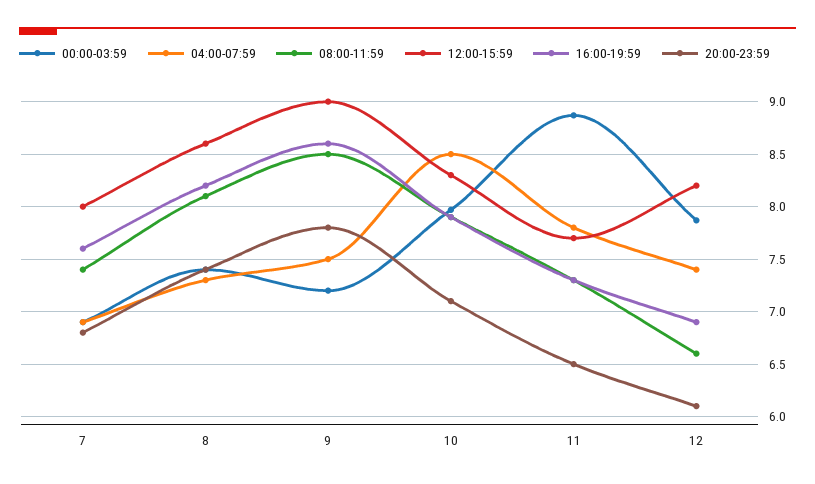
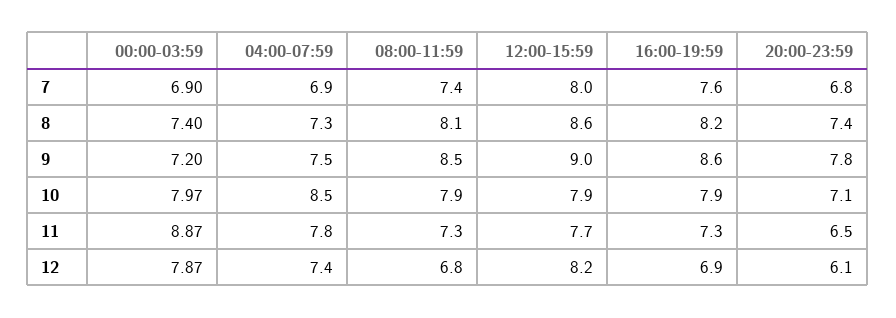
  {
    "00:00-03:59": {
      "7": 6.9,
      "8": 7.4,
      "9": 7.2,
      "10": 7.97,
      "11": 8.87,
      "12": 7.87
    },
    "04:00-07:59": {
      "7": 6.9,
      "8": 7.3,
      "9": 7.5,
      "10": 8.5,
      "11": 7.8,
      "12": 7.4
    },
    "08:00-11:59": {
      "7": 7.4,
      "8": 8.1,
      "9": 8.5,
      "10": 7.9,
      "11": 7.3,
-     "12": 6.6
+     "12": 6.8
    },
    "12:00-15:59": {
      "7": 8,
      "8": 8.6,
      "9": 9,
-     "10": 8.3,
+     "10": 7.9,
      "11": 7.7,
      "12": 8.2
    },
    "16:00-19:59": {
      "7": 7.6,
      "8": 8.2,
      "9": 8.6,
      "10": 7.9,
      "11": 7.3,
      "12": 6.9
    },
    "20:00-23:59": {
      "7": 6.8,
      "8": 7.4,
      "9": 7.8,
      "10": 7.1,
      "11": 6.5,
      "12": 6.1
    }
  }

